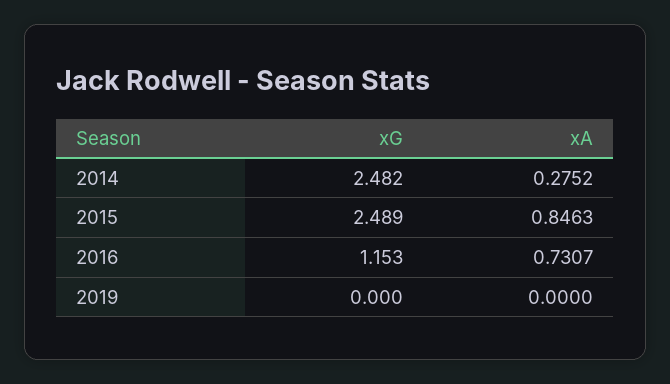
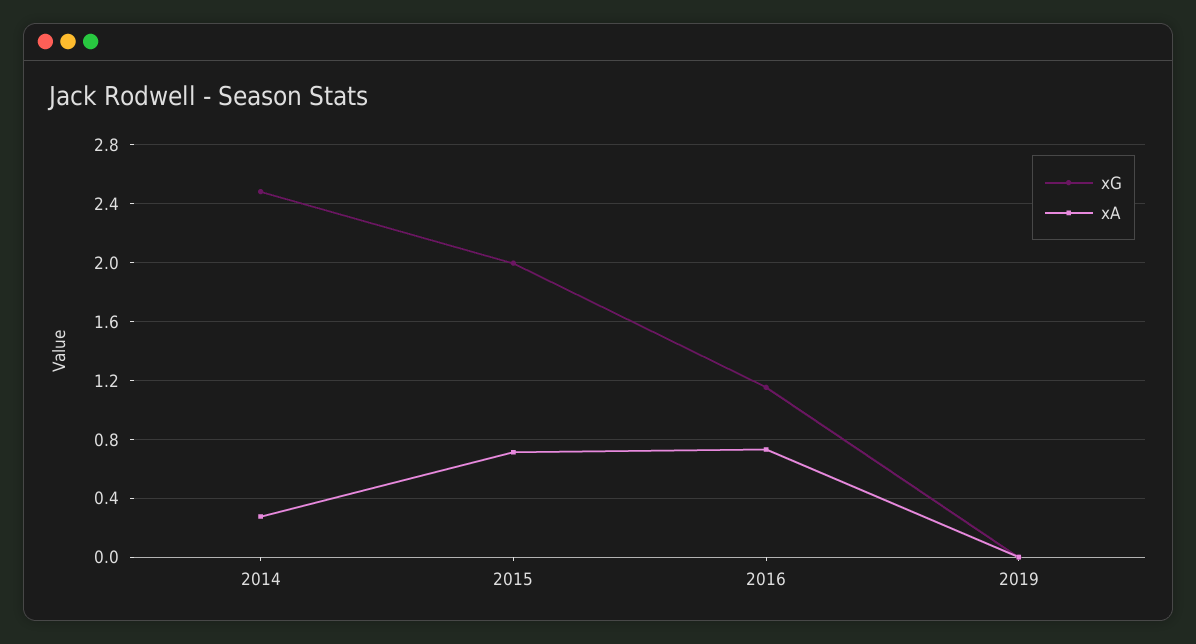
  {
    "xG": {
      "2014": 2.482,
-     "2015": 2.489,
+     "2015": 2,
      "2016": 1.153,
      "2019": 0
    },
    "xA": {
      "2014": 0.2752,
-     "2015": 0.8463,
+     "2015": 0.7,
      "2016": 0.7307,
      "2019": 0
    }
  }

